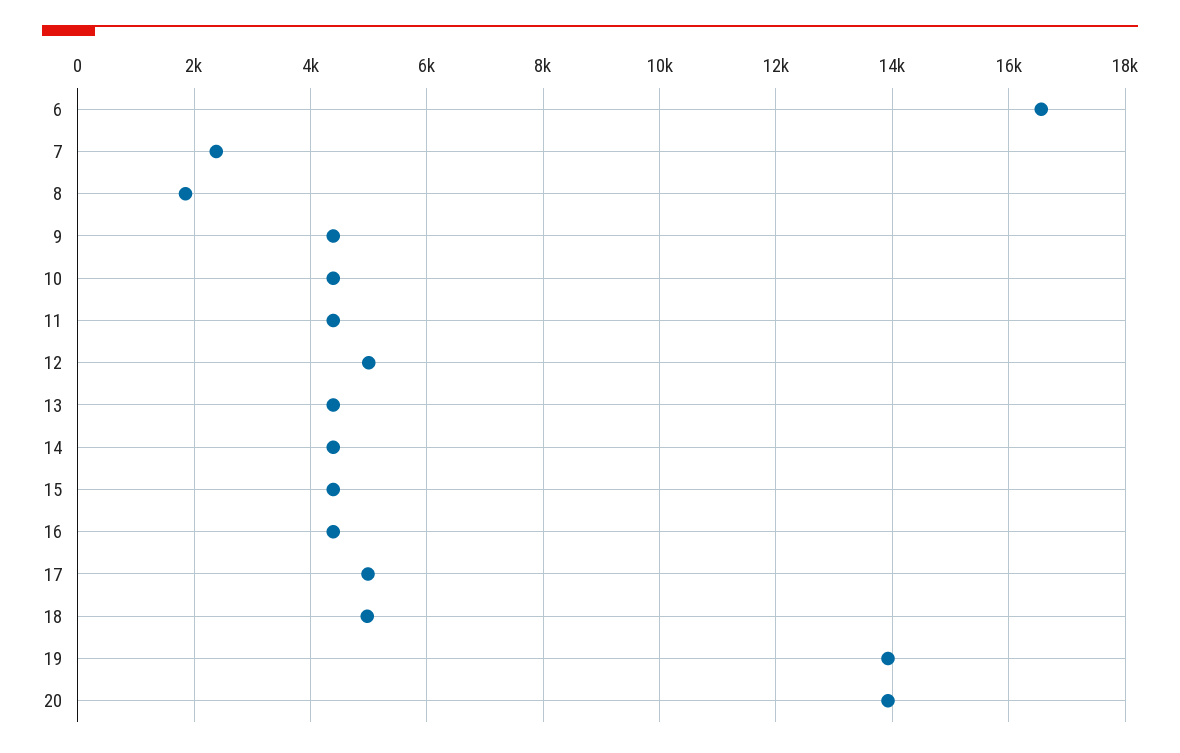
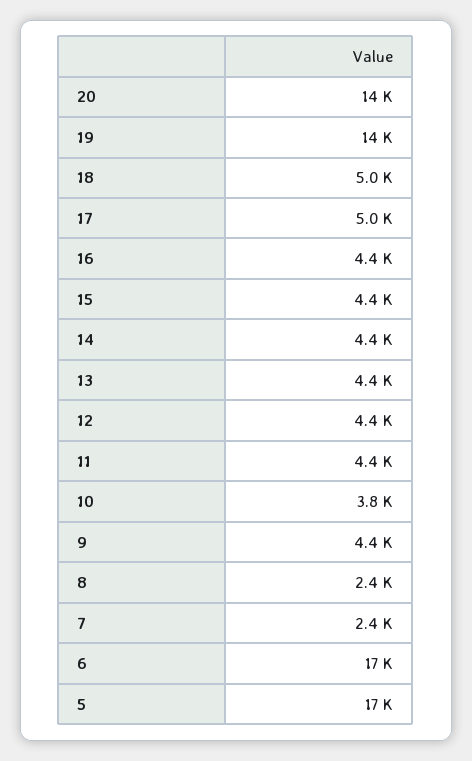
  {
    "6": 17000,
    "7": 2400,
-   "8": 1800,
+   "8": 2400,
    "9": 4400,
-   "10": 4400,
+   "10": 3800,
    "11": 4400,
-   "12": 5000,
+   "12": 4400,
    "13": 4400,
    "14": 4400,
    "15": 4400,
    "16": 4400,
    "17": 5000,
    "18": 5000,
    "19": 14000,
-   "20": 14000
+   "20": 14000,
+   "5": 17000
  }

